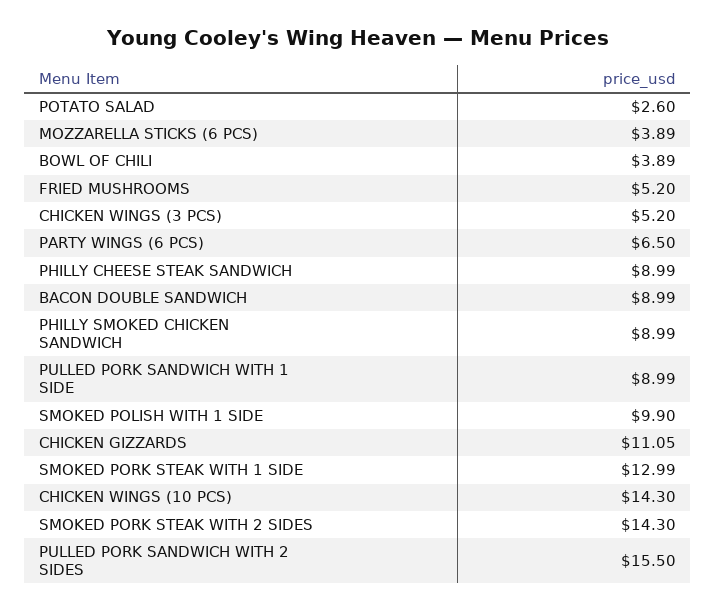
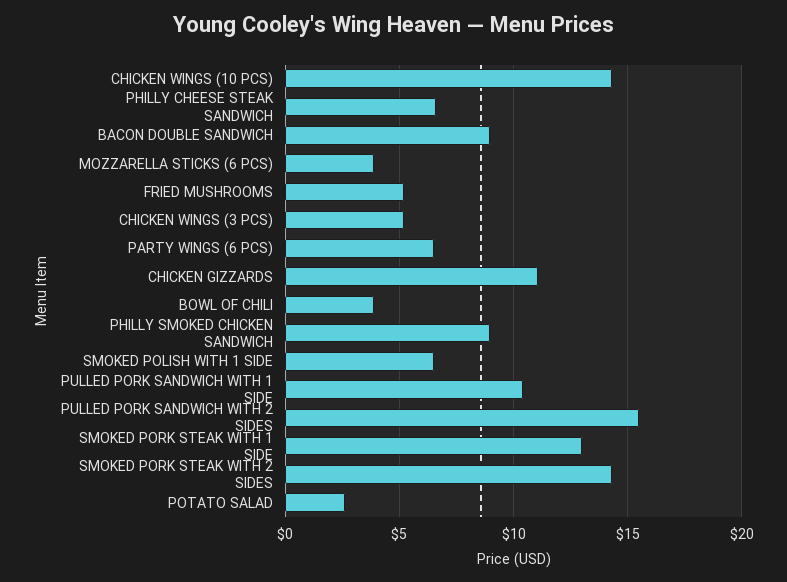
  {
    "POTATO SALAD": 2.6,
    "MOZZARELLA STICKS (6 PCS)": 3.89,
    "BOWL OF CHILI": 3.89,
    "FRIED MUSHROOMS": 5.2,
    "CHICKEN WINGS (3 PCS)": 5.2,
    "PARTY WINGS (6 PCS)": 6.5,
-   "PHILLY CHEESE STEAK SANDWICH": 8.99,
+   "PHILLY CHEESE STEAK SANDWICH": 6.5,
    "BACON DOUBLE SANDWICH": 8.99,
    "PHILLY SMOKED CHICKEN SANDWICH": 8.99,
-   "PULLED PORK SANDWICH WITH 1 SIDE": 8.99,
+   "PULLED PORK SANDWICH WITH 1 SIDE": 10.5,
-   "SMOKED POLISH WITH 1 SIDE": 9.9,
+   "SMOKED POLISH WITH 1 SIDE": 6.5,
    "CHICKEN GIZZARDS": 11.05,
    "SMOKED PORK STEAK WITH 1 SIDE": 12.99,
    "CHICKEN WINGS (10 PCS)": 14.3,
    "SMOKED PORK STEAK WITH 2 SIDES": 14.3,
    "PULLED PORK SANDWICH WITH 2 SIDES": 15.5
  }

